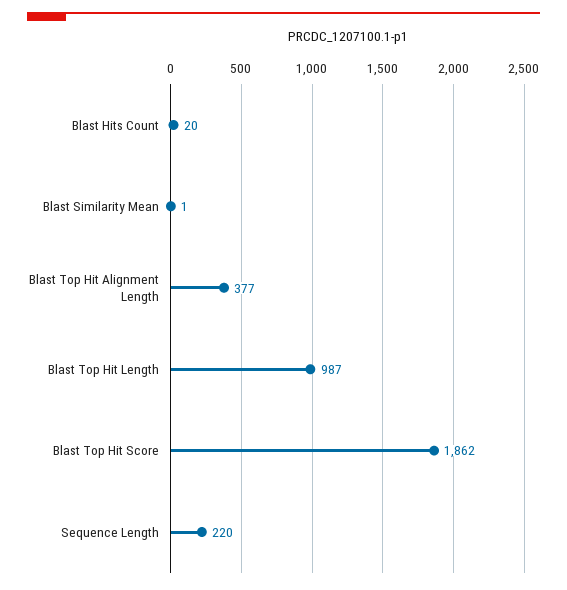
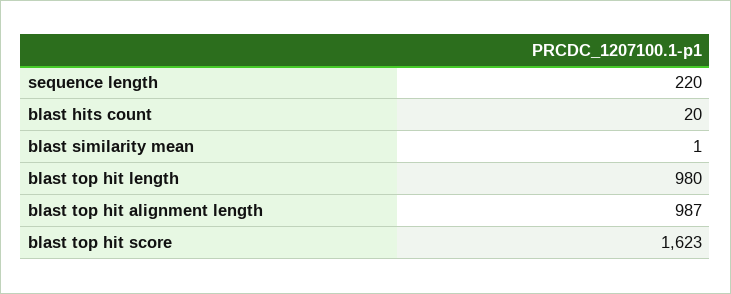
  {
    "Blast Hits Count": 20,
    "Blast Similarity Mean": 1,
-   "Blast Top Hit Alignment Length": 377,
+   "Blast Top Hit Alignment Length": 987,
-   "Blast Top Hit Length": 987,
+   "Blast Top Hit Length": 980,
-   "Blast Top Hit Score": 1862,
+   "Blast Top Hit Score": 1623,
    "Sequence Length": 220
  }

